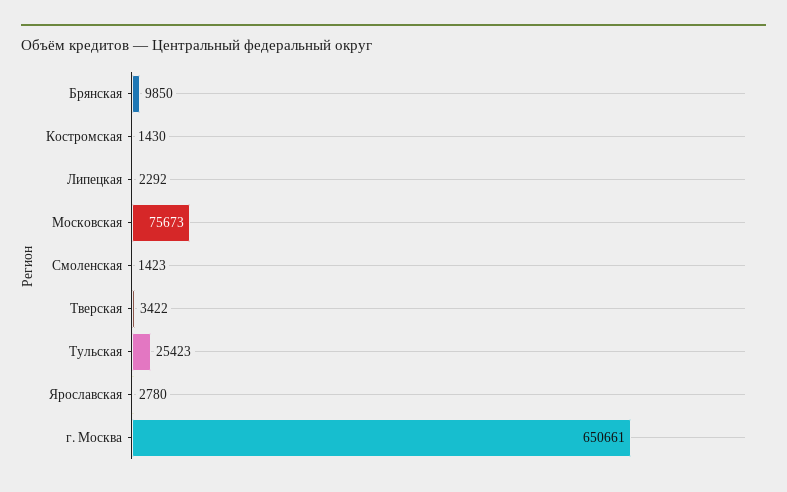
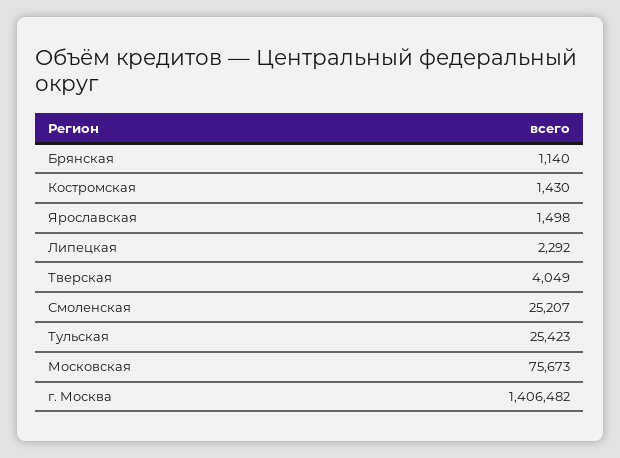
  {
-   "Брянская": 9850,
+   "Брянская": 1140,
    "Костромская": 1430,
    "Липецкая": 2292,
    "Московская": 75673,
-   "Смоленская": 1423,
+   "Смоленская": 25207,
-   "Тверская": 3422,
+   "Тверская": 4049,
    "Тульская": 25423,
-   "Ярославская": 2780,
+   "Ярославская": 1498,
-   "г. Москва": 650661
+   "г. Москва": 1406482
  }

